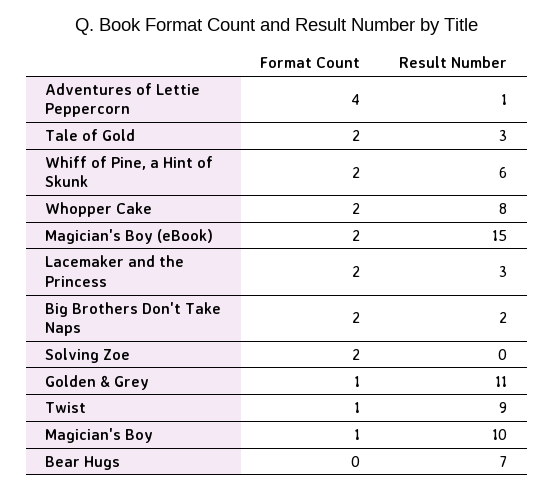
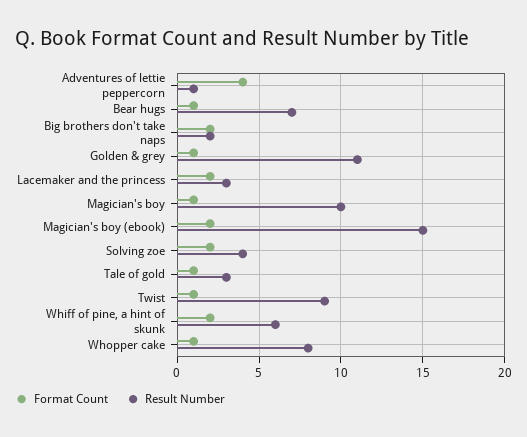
  {
    "Format Count": {
      "Adventures of Lettie Peppercorn": 4,
-     "Tale of Gold": 2,
+     "Tale of Gold": 1,
      "Whiff of Pine, a Hint of Skunk": 2,
-     "Whopper Cake": 2,
+     "Whopper Cake": 1,
      "Magician's Boy (eBook)": 2,
      "Lacemaker and the Princess": 2,
      "Big Brothers Don't Take Naps": 2,
      "Solving Zoe": 2,
      "Golden & Grey": 1,
      "Twist": 1,
      "Magician's Boy": 1,
-     "Bear Hugs": 0
+     "Bear Hugs": 1
    },
    "Result Number": {
      "Adventures of Lettie Peppercorn": 1,
      "Tale of Gold": 3,
      "Whiff of Pine, a Hint of Skunk": 6,
      "Whopper Cake": 8,
      "Magician's Boy (eBook)": 15,
      "Lacemaker and the Princess": 3,
      "Big Brothers Don't Take Naps": 2,
-     "Solving Zoe": 0,
+     "Solving Zoe": 4,
      "Golden & Grey": 11,
      "Twist": 9,
      "Magician's Boy": 10,
      "Bear Hugs": 7
    }
  }

